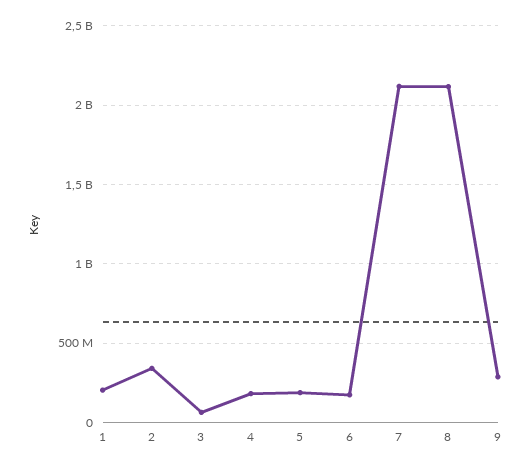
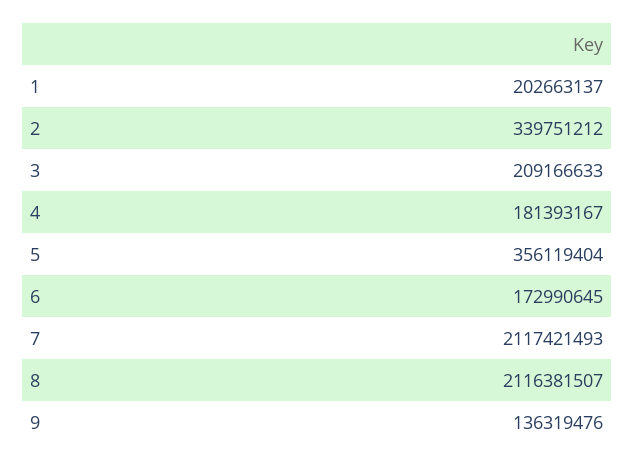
  {
    "1": 202663137,
    "2": 339751212,
-   "3": 50000000,
+   "3": 209166633,
    "4": 181393167,
-   "5": 200000000,
+   "5": 356119404,
    "6": 172990645,
    "7": 2117421493,
    "8": 2116381507,
-   "9": 300000000
+   "9": 136319476
  }

